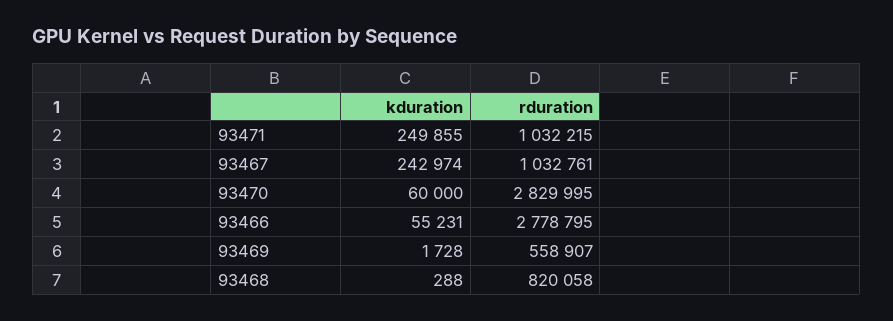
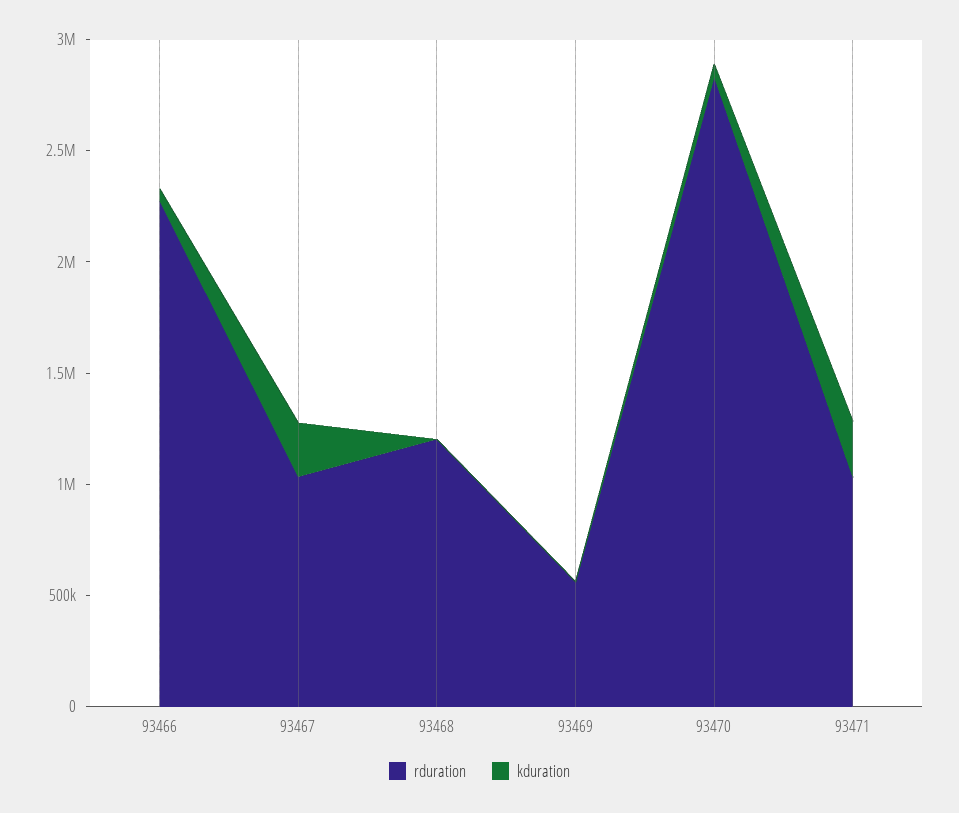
  {
    "kduration": {
      "93471": 249855,
      "93467": 242974,
      "93470": 60000,
      "93466": 55231,
      "93469": 1728,
      "93468": 288
    },
    "rduration": {
      "93471": 1032215,
      "93467": 1032761,
      "93470": 2829995,
-     "93466": 2778795,
+     "93466": 2300000,
      "93469": 558907,
-     "93468": 820058
+     "93468": 1200000
    }
  }

